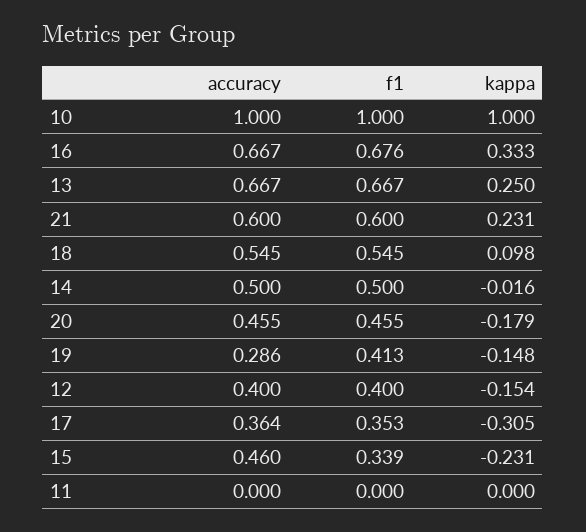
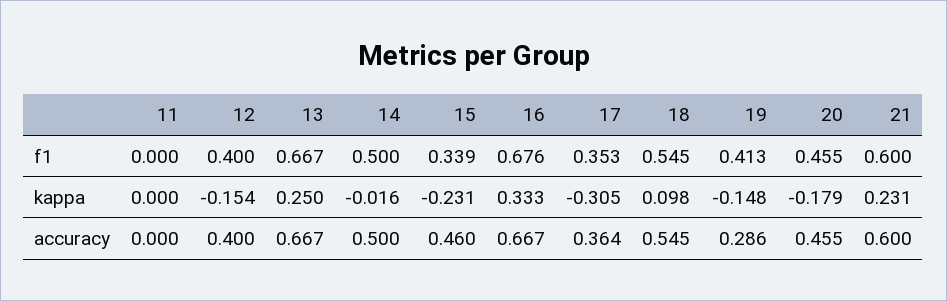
  {
    "accuracy": {
-     "10": 1,
      "16": 0.667,
      "13": 0.667,
      "21": 0.6,
      "18": 0.545,
      "14": 0.5,
      "20": 0.455,
      "19": 0.286,
      "12": 0.4,
      "17": 0.364,
      "15": 0.46,
      "11": 0
    },
    "f1": {
-     "10": 1,
      "16": 0.676,
      "13": 0.667,
      "21": 0.6,
      "18": 0.545,
      "14": 0.5,
      "20": 0.455,
      "19": 0.413,
      "12": 0.4,
      "17": 0.353,
      "15": 0.339,
      "11": 0
    },
    "kappa": {
-     "10": 1,
      "16": 0.333,
      "13": 0.25,
      "21": 0.231,
      "18": 0.098,
      "14": -0.016,
      "20": -0.179,
      "19": -0.148,
      "12": -0.154,
      "17": -0.305,
      "15": -0.231,
      "11": 0
    }
  }

